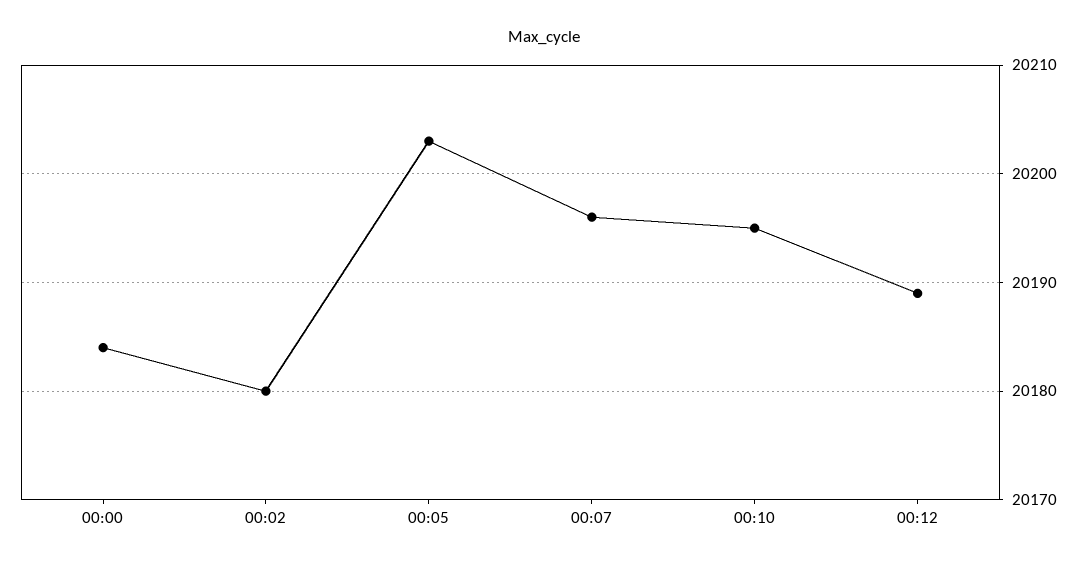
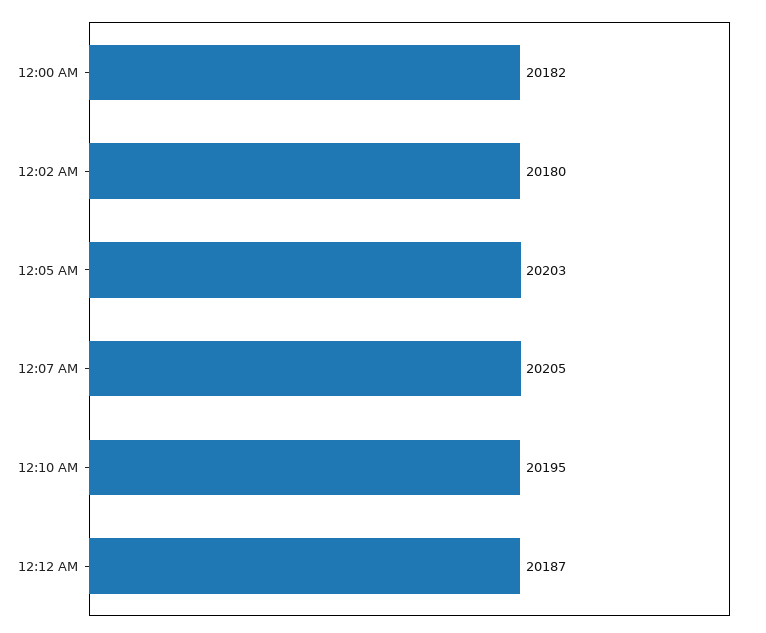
  {
-   "00:00": 20184,
+   "00:00": 20182,
    "00:02": 20180,
    "00:05": 20203,
-   "00:07": 20196,
+   "00:07": 20205,
    "00:10": 20195,
-   "00:12": 20189
+   "00:12": 20187
  }

